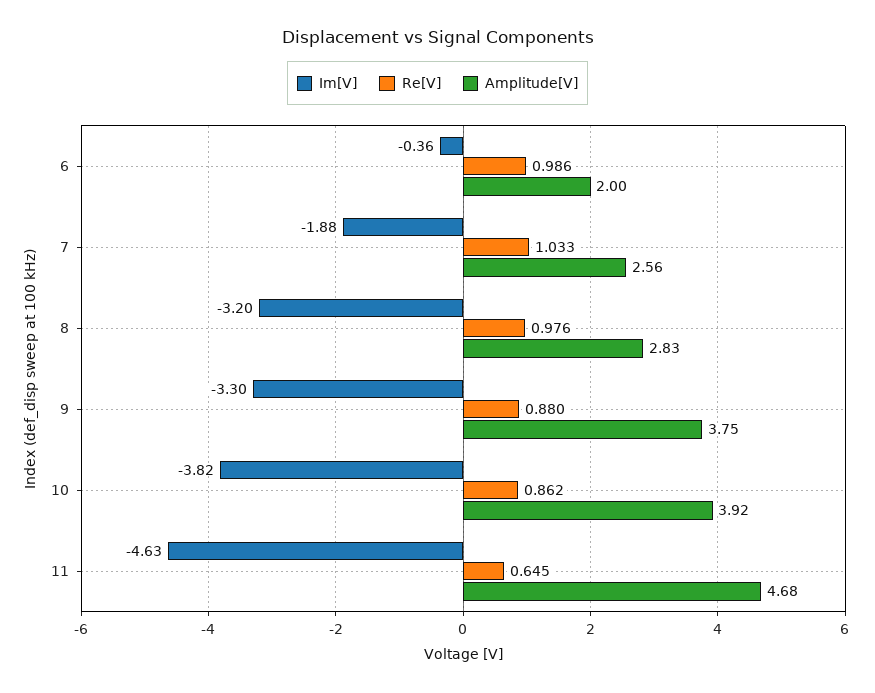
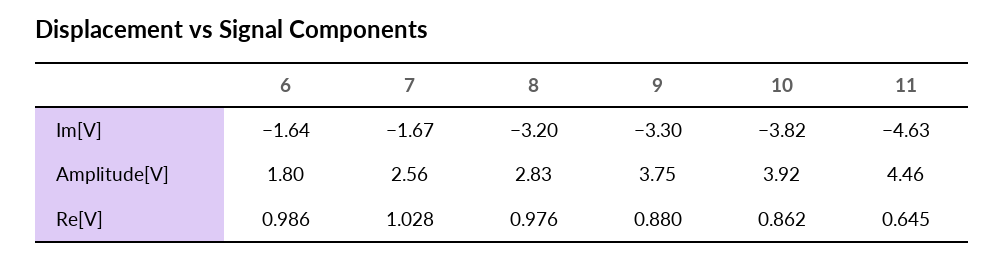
  {
    "Im[V]": {
-     "6": -0.36,
+     "6": -1.64,
-     "7": -1.88,
+     "7": -1.67,
      "8": -3.2,
      "9": -3.3,
      "10": -3.82,
      "11": -4.63
    },
    "Re[V]": {
      "6": 0.986,
-     "7": 1.033,
+     "7": 1.028,
      "8": 0.976,
      "9": 0.88,
      "10": 0.862,
      "11": 0.645
    },
    "Amplitude[V]": {
-     "6": 2,
+     "6": 1.8,
      "7": 2.56,
      "8": 2.83,
      "9": 3.75,
      "10": 3.92,
-     "11": 4.68
+     "11": 4.46
    }
  }

